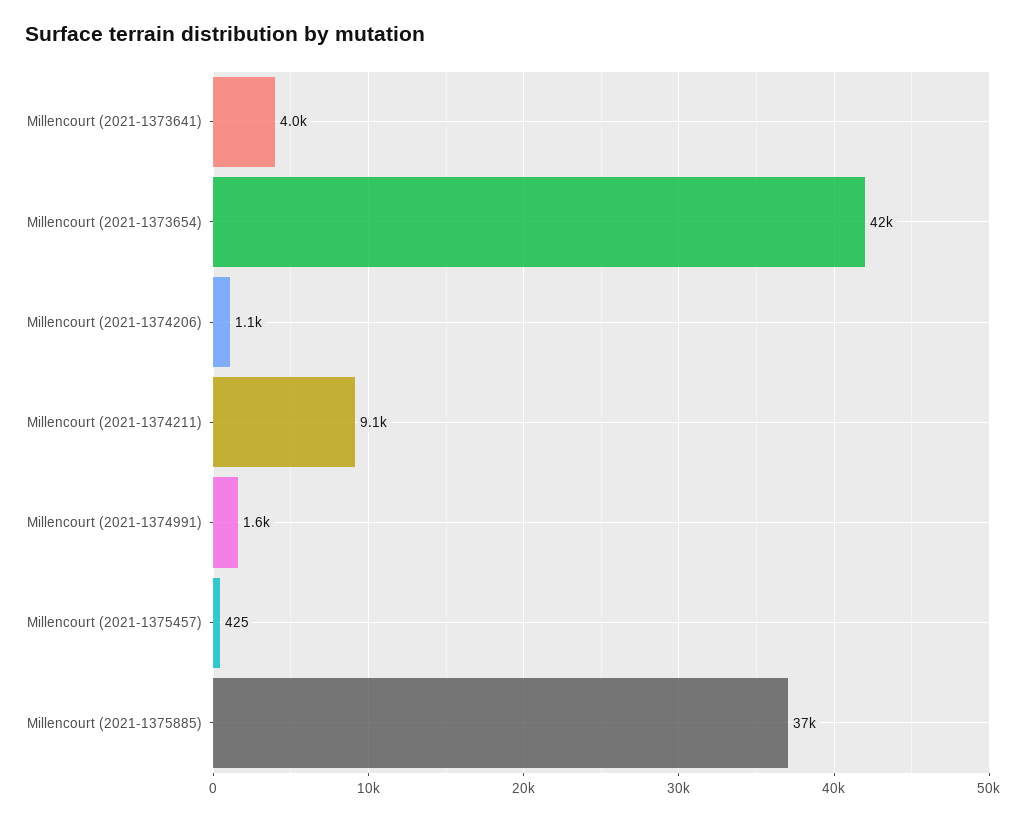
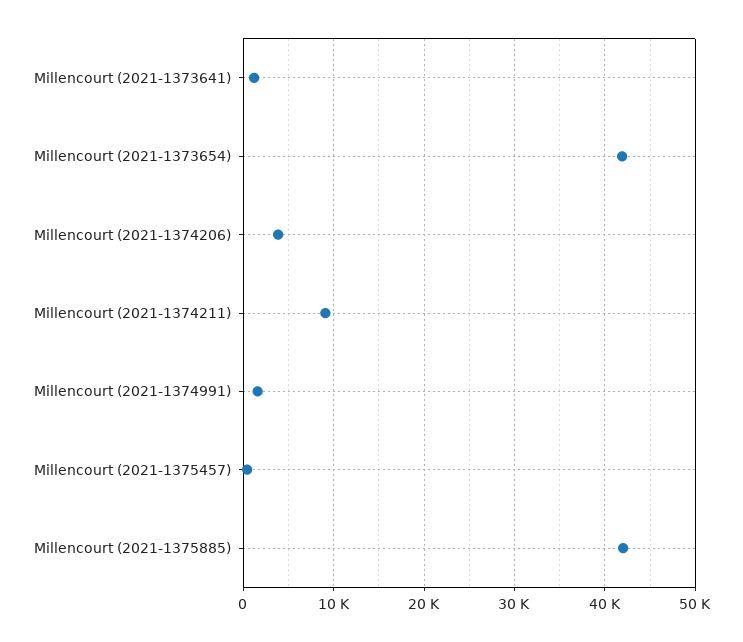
  {
-   "Millencourt (2021-1373641)": 4000,
+   "Millencourt (2021-1373641)": 1000,
    "Millencourt (2021-1373654)": 42000,
-   "Millencourt (2021-1374206)": 1100,
+   "Millencourt (2021-1374206)": 4000,
    "Millencourt (2021-1374211)": 9100,
    "Millencourt (2021-1374991)": 1600,
    "Millencourt (2021-1375457)": 425,
-   "Millencourt (2021-1375885)": 37000
+   "Millencourt (2021-1375885)": 42000
  }

